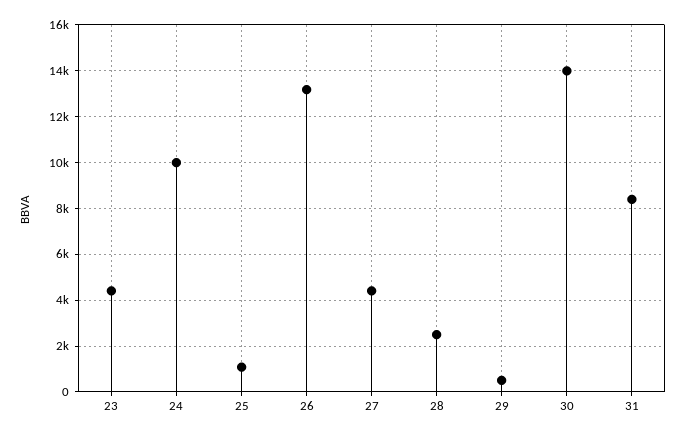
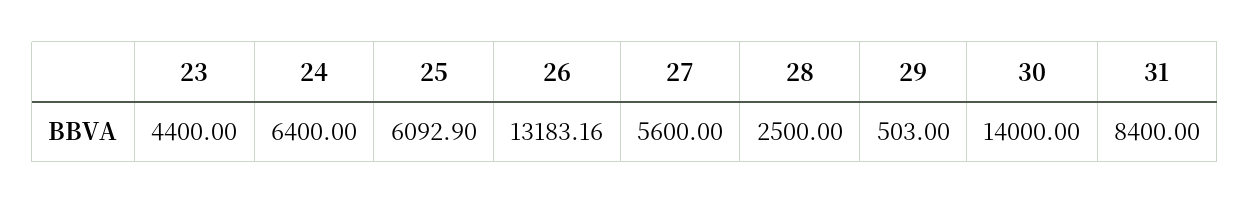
  {
    "23": 4400,
-   "24": 10000,
+   "24": 6400,
-   "25": 1000,
+   "25": 6092.9,
    "26": 13183.16,
-   "27": 4500,
+   "27": 5600,
    "28": 2500,
    "29": 503,
    "30": 14000,
    "31": 8400
  }

